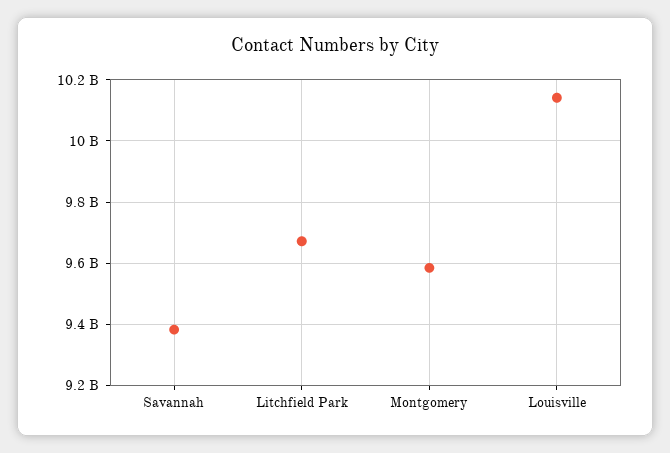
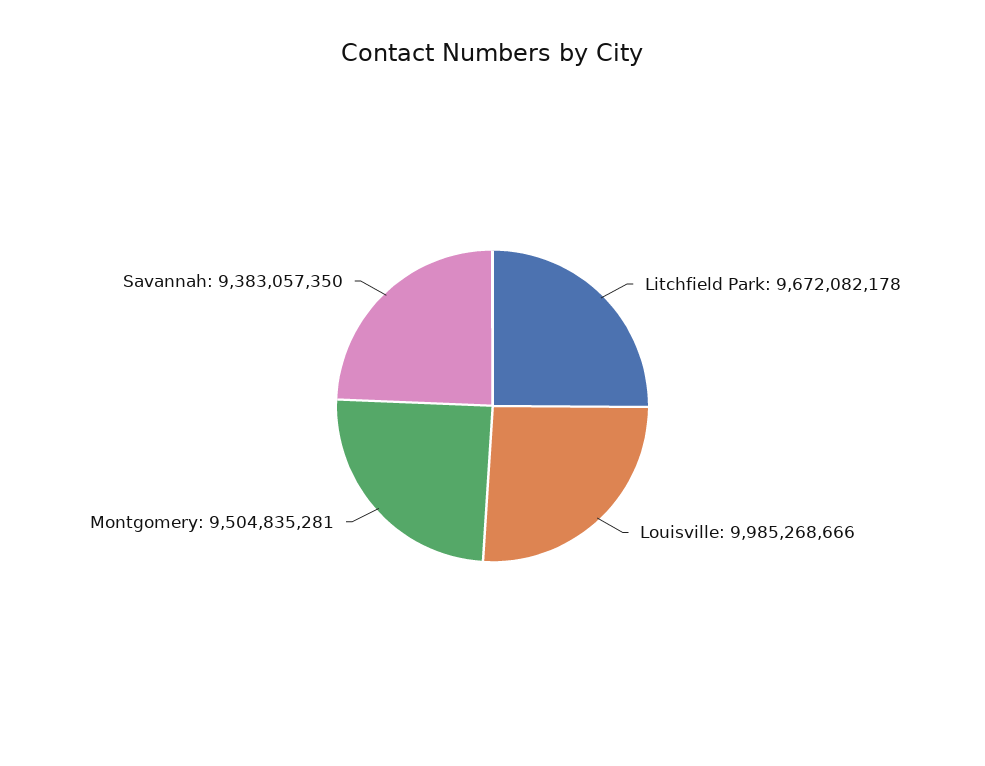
  {
    "Savannah": 9383057350,
    "Litchfield Park": 9672082178,
-   "Montgomery": 9580000000,
+   "Montgomery": 9504835281,
-   "Louisville": 10140000000
+   "Louisville": 9985268666
  }

